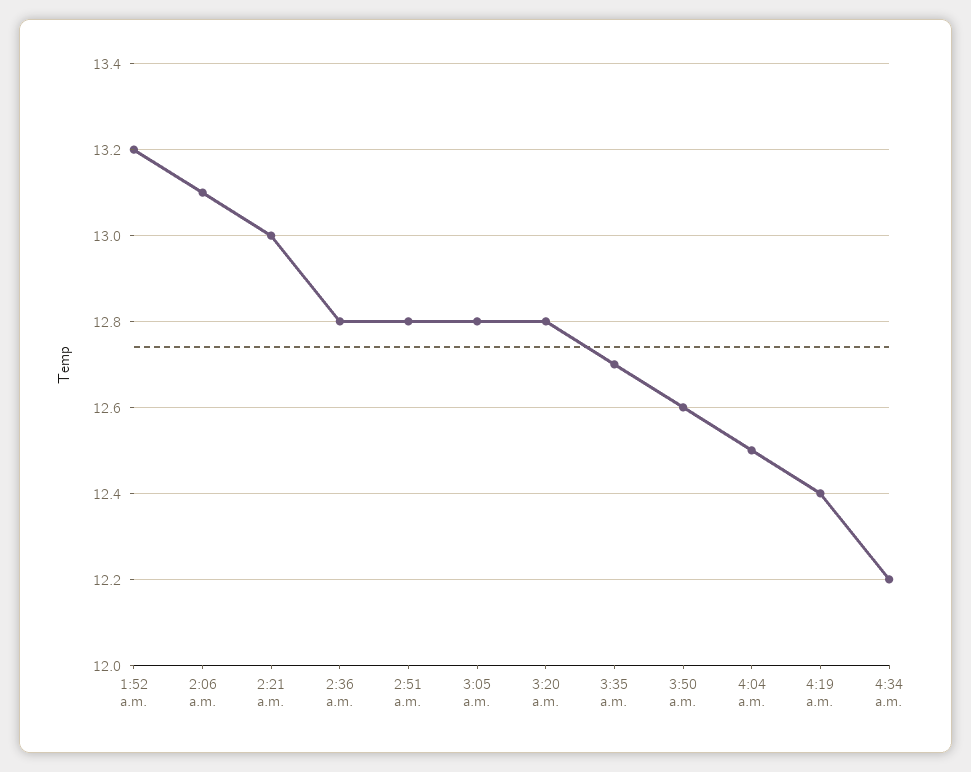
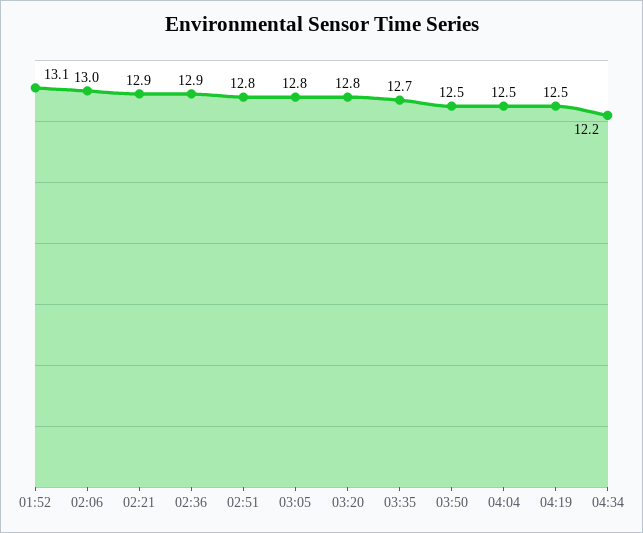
  {
-   "1:52 a.m.": 13.2,
+   "1:52 a.m.": 13.1,
-   "2:06 a.m.": 13.1,
+   "2:06 a.m.": 13,
-   "2:21 a.m.": 13,
+   "2:21 a.m.": 12.9,
-   "2:36 a.m.": 12.8,
+   "2:36 a.m.": 12.9,
    "2:51 a.m.": 12.8,
    "3:05 a.m.": 12.8,
    "3:20 a.m.": 12.8,
    "3:35 a.m.": 12.7,
-   "3:50 a.m.": 12.6,
+   "3:50 a.m.": 12.5,
    "4:04 a.m.": 12.5,
-   "4:19 a.m.": 12.4,
+   "4:19 a.m.": 12.5,
    "4:34 a.m.": 12.2
  }

